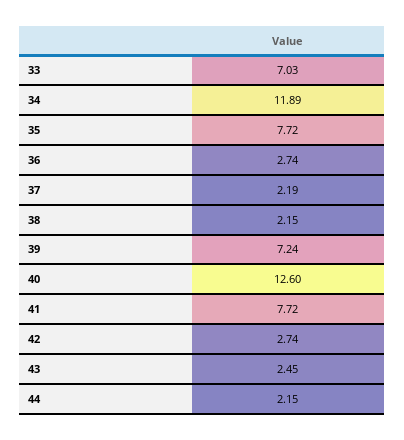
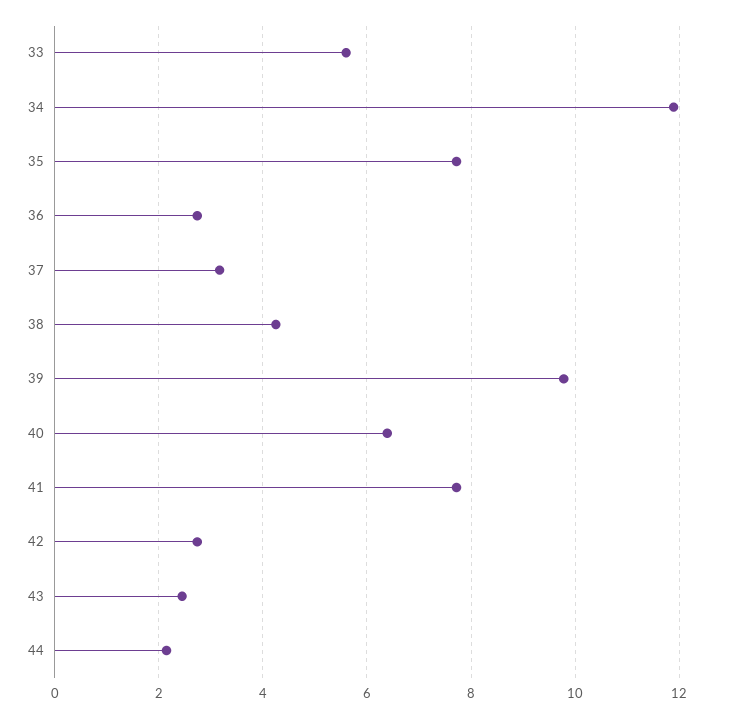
  {
-   "33": 7.03,
+   "33": 5.6,
    "34": 11.89,
    "35": 7.72,
    "36": 2.74,
-   "37": 2.19,
+   "37": 3.2,
-   "38": 2.15,
+   "38": 4.2,
-   "39": 7.24,
+   "39": 9.8,
-   "40": 12.6,
+   "40": 6.4,
    "41": 7.72,
    "42": 2.74,
    "43": 2.45,
    "44": 2.15
  }

